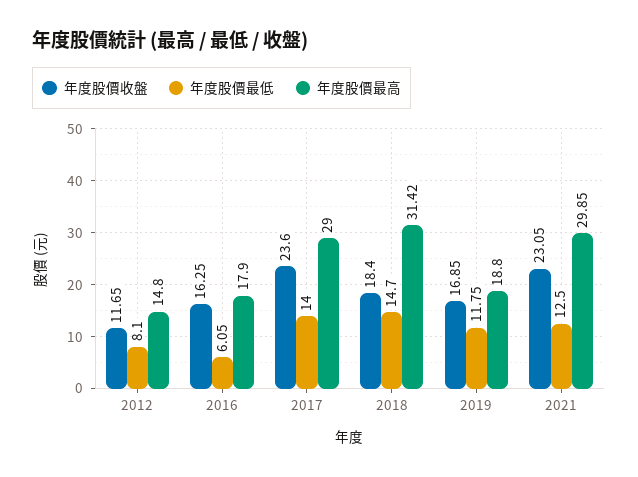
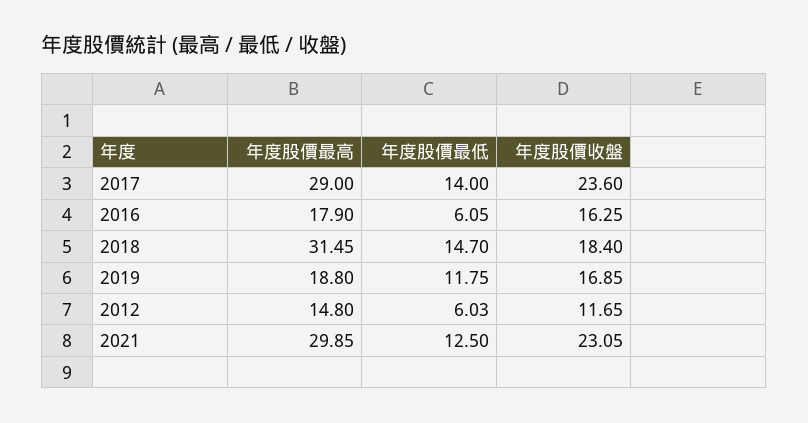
  {
    "年度股價收盤": {
      "2012": 11.65,
      "2016": 16.25,
      "2017": 23.6,
      "2018": 18.4,
      "2019": 16.85,
      "2021": 23.05
    },
    "年度股價最低": {
-     "2012": 8.1,
+     "2012": 6.03,
      "2016": 6.05,
      "2017": 14,
      "2018": 14.7,
      "2019": 11.75,
      "2021": 12.5
    },
    "年度股價最高": {
      "2012": 14.8,
      "2016": 17.9,
      "2017": 29,
-     "2018": 31.42,
+     "2018": 31.45,
      "2019": 18.8,
      "2021": 29.85
    }
  }

